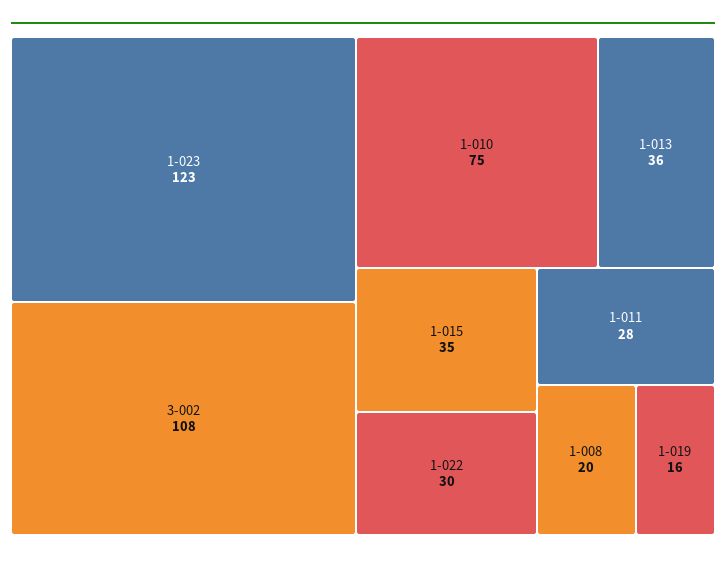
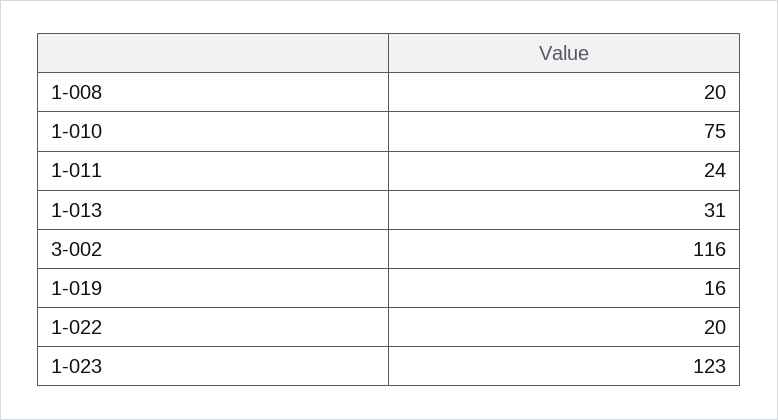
  {
    "1-023": 123,
-   "3-002": 108,
+   "3-002": 116,
    "1-010": 75,
-   "1-013": 36,
+   "1-013": 31,
-   "1-015": 35,
-   "1-022": 30,
+   "1-022": 20,
-   "1-011": 28,
+   "1-011": 24,
    "1-008": 20,
    "1-019": 16
  }

